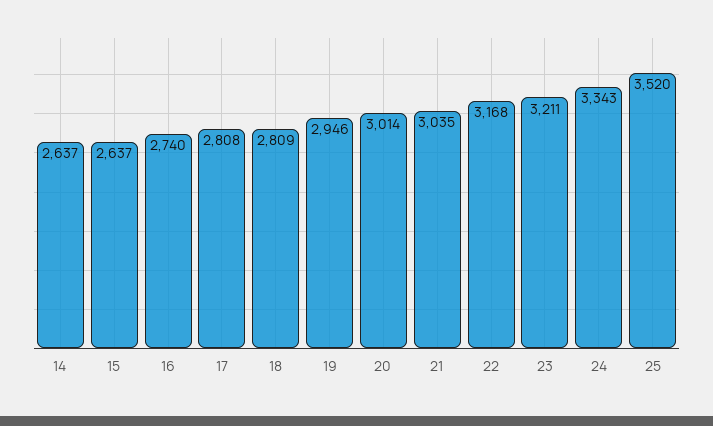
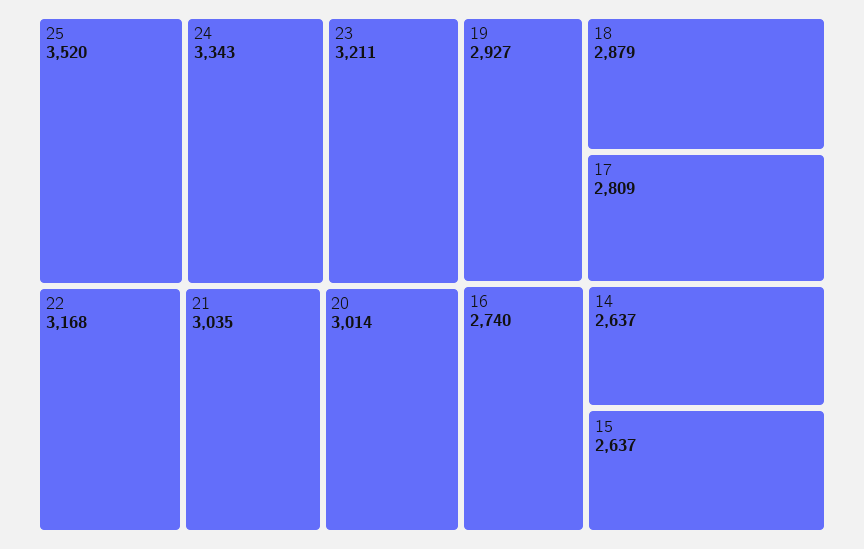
  {
    "14": 2637,
    "15": 2637,
    "16": 2740,
-   "17": 2808,
+   "17": 2809,
-   "18": 2809,
+   "18": 2879,
-   "19": 2946,
+   "19": 2927,
    "20": 3014,
    "21": 3035,
    "22": 3168,
    "23": 3211,
    "24": 3343,
    "25": 3520
  }

